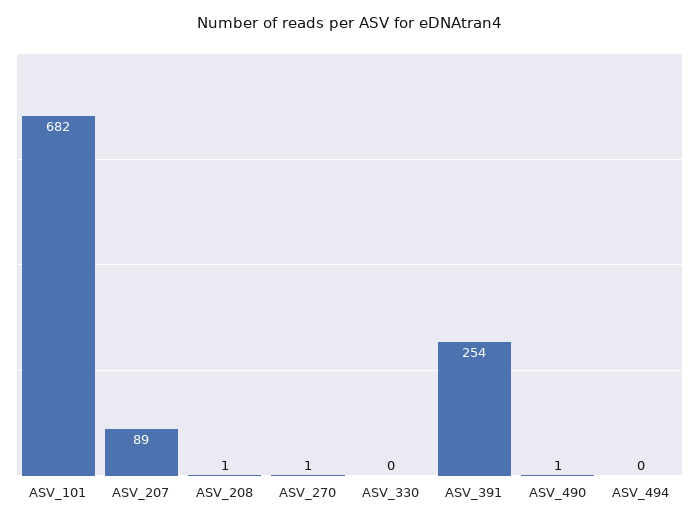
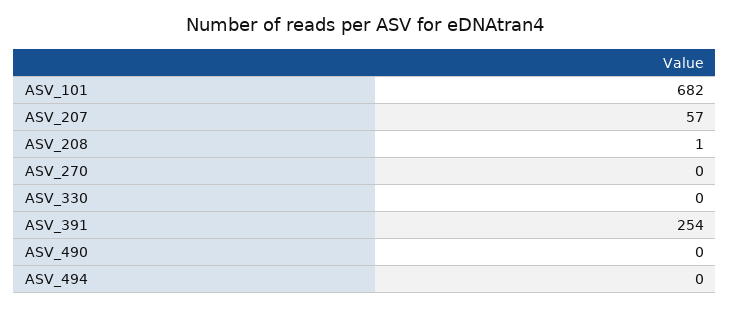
  {
    "ASV_101": 682,
-   "ASV_207": 89,
+   "ASV_207": 57,
    "ASV_208": 1,
-   "ASV_270": 1,
+   "ASV_270": 0,
    "ASV_330": 0,
    "ASV_391": 254,
-   "ASV_490": 1,
+   "ASV_490": 0,
    "ASV_494": 0
  }

